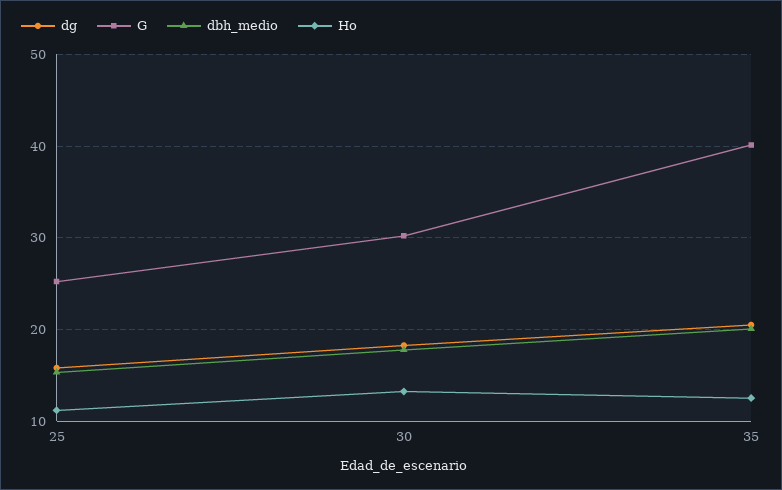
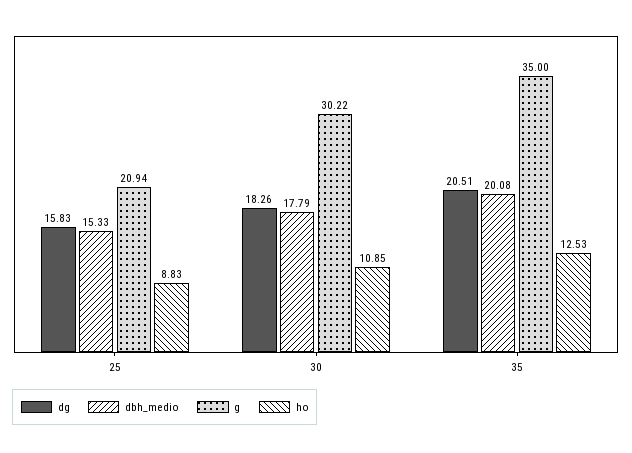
  {
    "dg": {
      "25": 15.83,
      "30": 18.26,
      "35": 20.51
    },
    "G": {
-     "25": 25,
+     "25": 20.94,
      "30": 30.22,
-     "35": 40
+     "35": 35
    },
    "dbh_medio": {
      "25": 15.33,
      "30": 17.79,
      "35": 20.08
    },
    "Ho": {
-     "25": 11,
+     "25": 8.83,
-     "30": 13,
+     "30": 10.85,
      "35": 12.53
    }
  }

